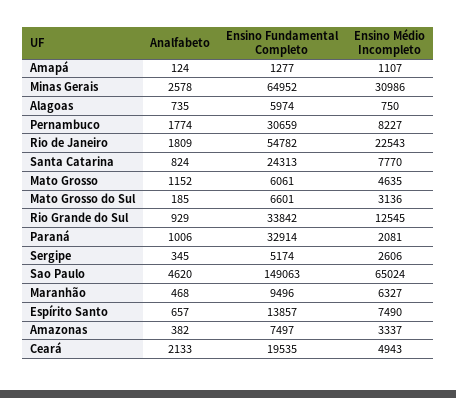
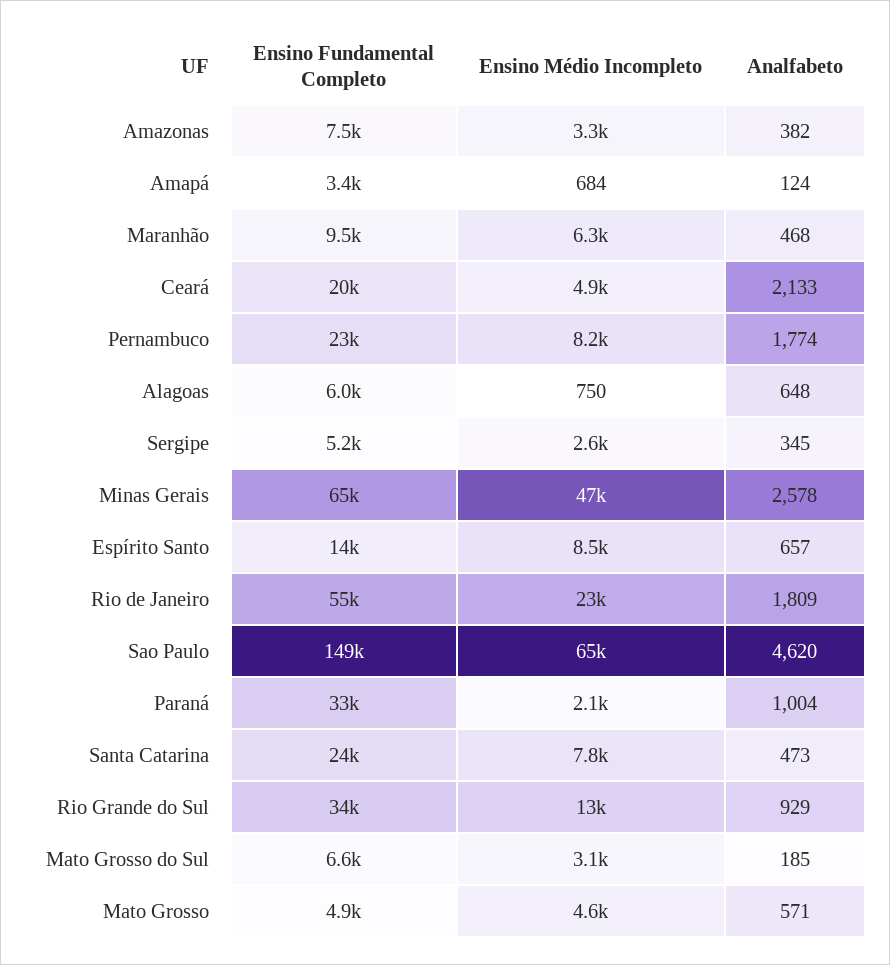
  {
    "Analfabeto": {
      "Amapá": 124,
      "Minas Gerais": 2578,
-     "Alagoas": 735,
+     "Alagoas": 648,
      "Pernambuco": 1774,
      "Rio de Janeiro": 1809,
-     "Santa Catarina": 824,
+     "Santa Catarina": 473,
-     "Mato Grosso": 1152,
+     "Mato Grosso": 571,
      "Mato Grosso do Sul": 185,
      "Rio Grande do Sul": 929,
-     "Paraná": 1006,
+     "Paraná": 1004,
      "Sergipe": 345,
      "Sao Paulo": 4620,
      "Maranhão": 468,
      "Espírito Santo": 657,
      "Amazonas": 382,
      "Ceará": 2133
    },
    "Ensino Fundamental Completo": {
-     "Amapá": 1277,
+     "Amapá": 3400,
      "Minas Gerais": 64952,
      "Alagoas": 5974,
-     "Pernambuco": 30659,
+     "Pernambuco": 23000,
      "Rio de Janeiro": 54782,
      "Santa Catarina": 24313,
-     "Mato Grosso": 6061,
+     "Mato Grosso": 4900,
      "Mato Grosso do Sul": 6601,
      "Rio Grande do Sul": 33842,
      "Paraná": 32914,
      "Sergipe": 5174,
      "Sao Paulo": 149063,
      "Maranhão": 9496,
      "Espírito Santo": 13857,
      "Amazonas": 7497,
      "Ceará": 19535
    },
    "Ensino Médio Incompleto": {
-     "Amapá": 1107,
+     "Amapá": 684,
-     "Minas Gerais": 30986,
+     "Minas Gerais": 47000,
      "Alagoas": 750,
      "Pernambuco": 8227,
      "Rio de Janeiro": 22543,
      "Santa Catarina": 7770,
      "Mato Grosso": 4635,
      "Mato Grosso do Sul": 3136,
      "Rio Grande do Sul": 12545,
      "Paraná": 2081,
      "Sergipe": 2606,
      "Sao Paulo": 65024,
      "Maranhão": 6327,
-     "Espírito Santo": 7490,
+     "Espírito Santo": 8500,
      "Amazonas": 3337,
      "Ceará": 4943
    }
  }

